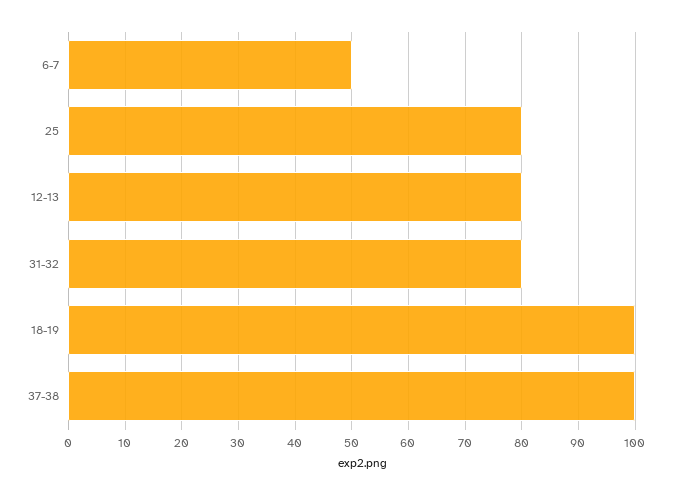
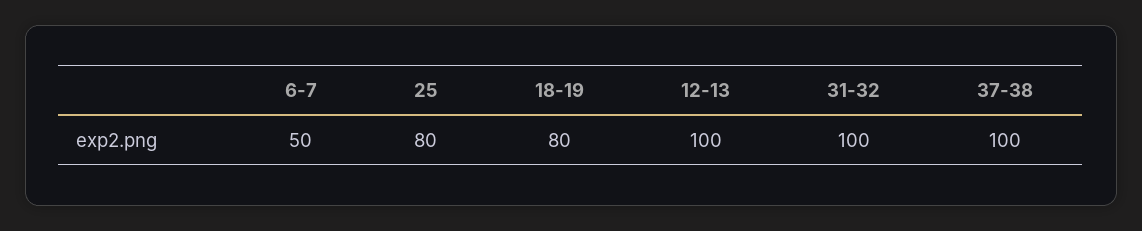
  {
    "6-7": 50,
    "25": 80,
-   "12-13": 80,
+   "12-13": 100,
-   "31-32": 80,
+   "31-32": 100,
-   "18-19": 100,
+   "18-19": 80,
    "37-38": 100
  }

